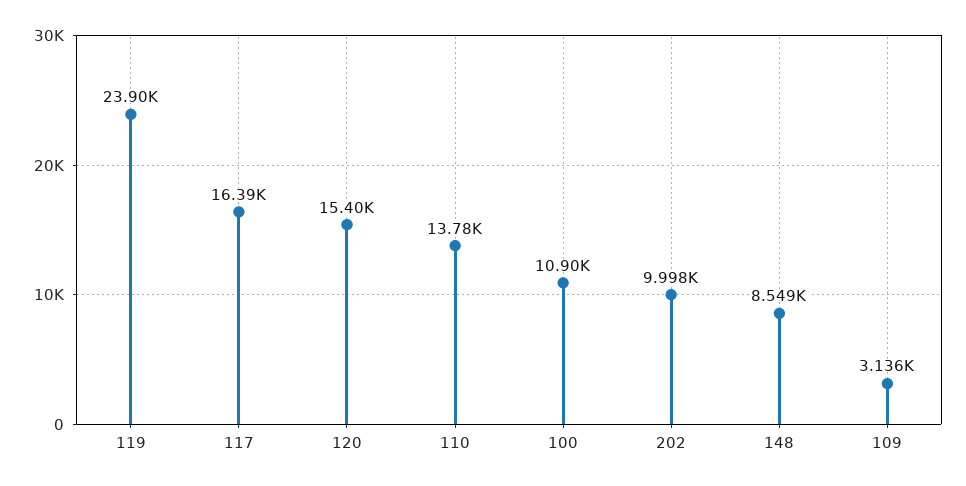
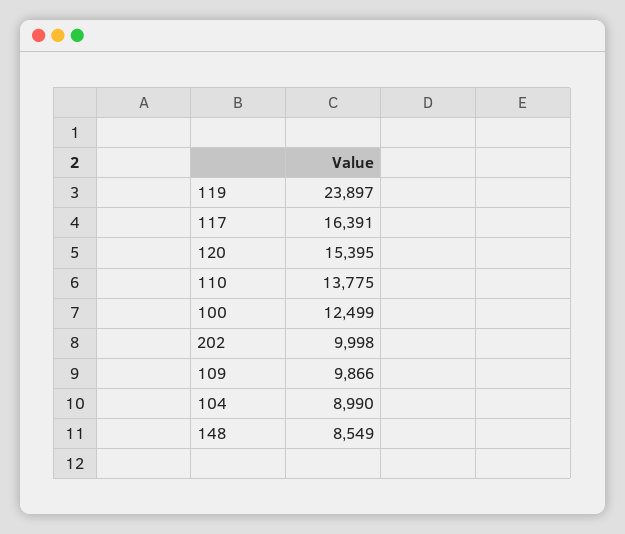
  {
    "119": 23897,
    "117": 16391,
    "120": 15395,
    "110": 13775,
-   "100": 10900,
+   "100": 12499,
    "202": 9998,
    "148": 8549,
-   "109": 3136
+   "109": 9866,
+   "104": 8990
  }

